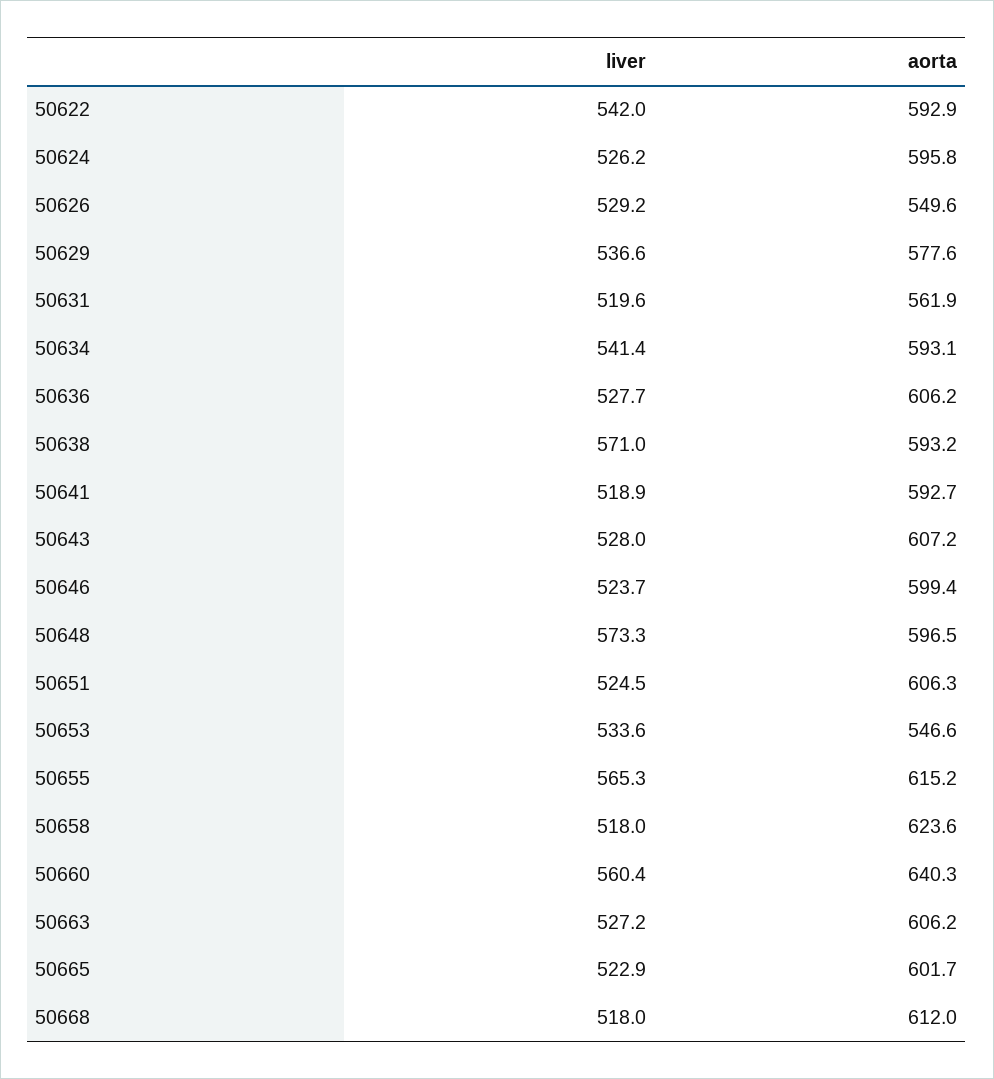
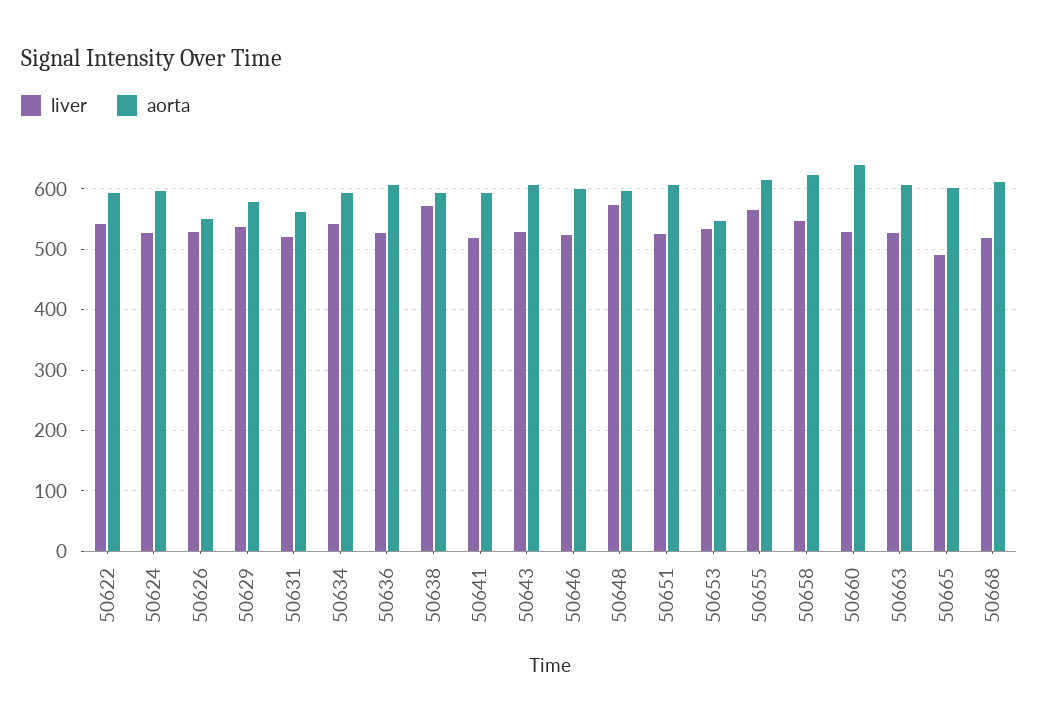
  {
    "liver": {
      "50622": 542,
      "50624": 526.2,
      "50626": 529.2,
      "50629": 536.6,
      "50631": 519.6,
      "50634": 541.4,
      "50636": 527.7,
      "50638": 571,
      "50641": 518.9,
      "50643": 528,
      "50646": 523.7,
      "50648": 573.3,
      "50651": 524.5,
      "50653": 533.6,
      "50655": 565.3,
-     "50658": 518,
+     "50658": 550,
-     "50660": 560.4,
+     "50660": 530,
      "50663": 527.2,
-     "50665": 522.9,
+     "50665": 490,
      "50668": 518
    },
    "aorta": {
      "50622": 592.9,
      "50624": 595.8,
      "50626": 549.6,
      "50629": 577.6,
      "50631": 561.9,
      "50634": 593.1,
      "50636": 606.2,
      "50638": 593.2,
      "50641": 592.7,
      "50643": 607.2,
      "50646": 599.4,
      "50648": 596.5,
      "50651": 606.3,
      "50653": 546.6,
      "50655": 615.2,
      "50658": 623.6,
      "50660": 640.3,
      "50663": 606.2,
      "50665": 601.7,
      "50668": 612
    }
  }

